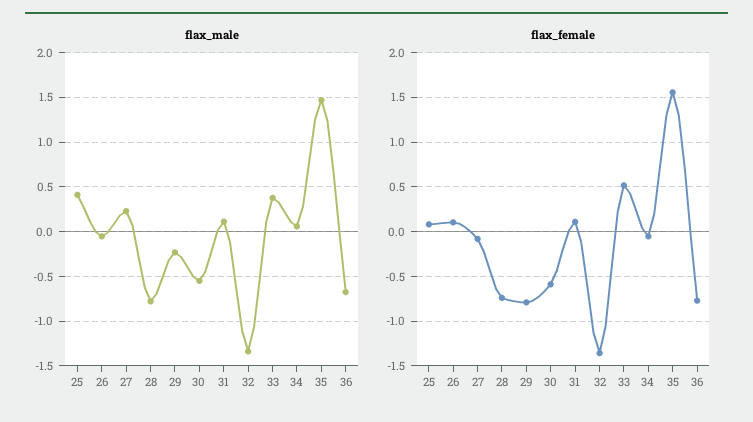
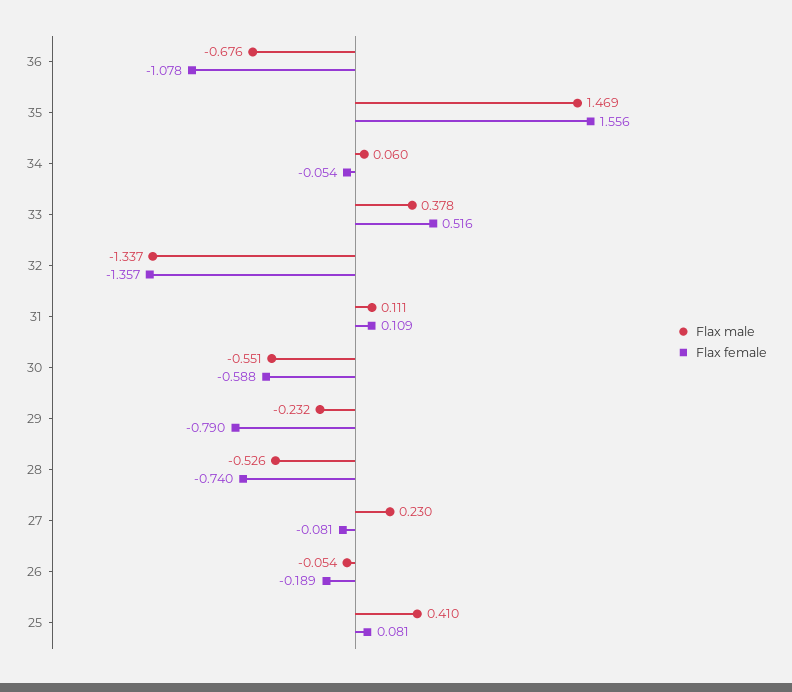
  {
    "flax_male": {
      "25": 0.41,
      "26": -0.054,
      "27": 0.23,
-     "28": -0.8,
+     "28": -0.526,
      "29": -0.232,
      "30": -0.551,
      "31": 0.111,
      "32": -1.337,
      "33": 0.378,
      "34": 0.06,
      "35": 1.469,
      "36": -0.676
    },
    "flax_female": {
      "25": 0.081,
-     "26": 0.1,
+     "26": -0.189,
      "27": -0.081,
      "28": -0.74,
      "29": -0.79,
      "30": -0.588,
      "31": 0.109,
      "32": -1.357,
      "33": 0.516,
      "34": -0.054,
      "35": 1.556,
-     "36": -0.8
+     "36": -1.078
    }
  }

